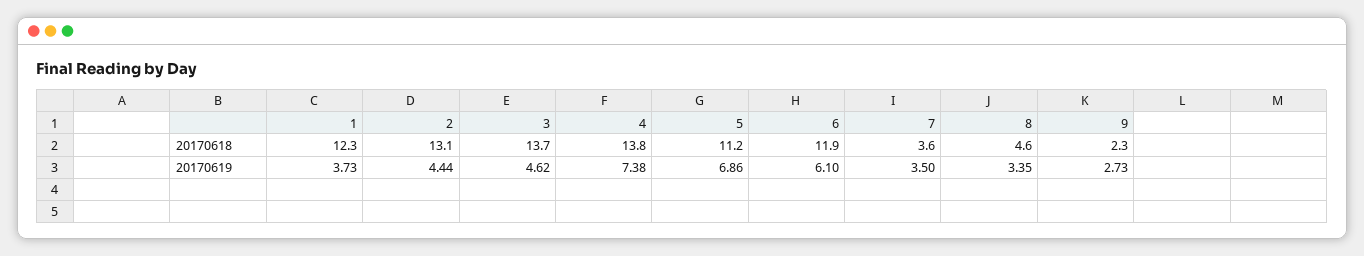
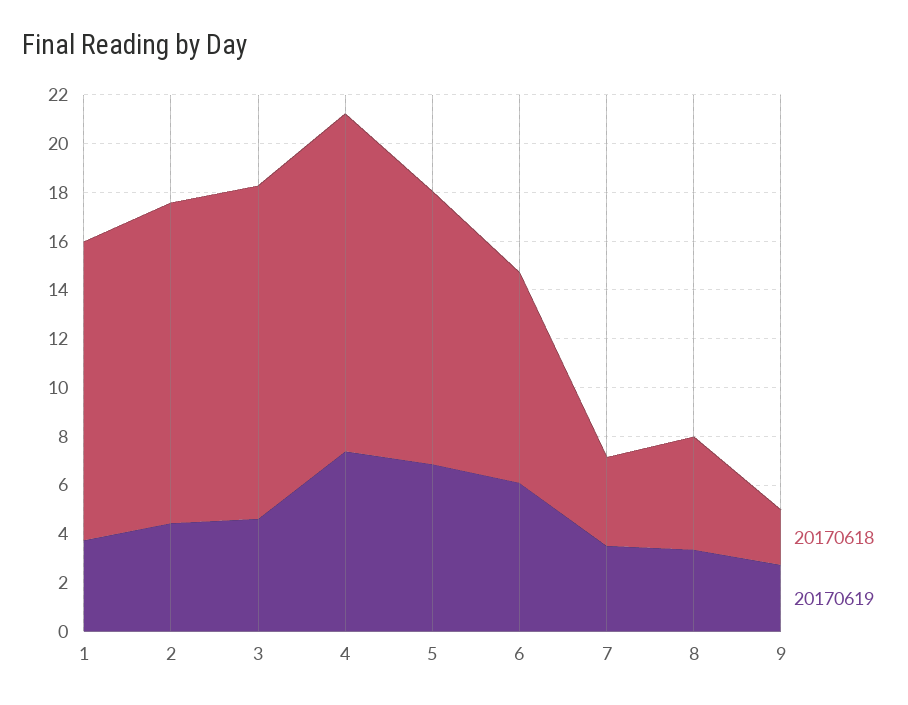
  {
    "20170618": {
      "1": 12.3,
      "2": 13.1,
      "3": 13.7,
      "4": 13.8,
      "5": 11.2,
-     "6": 11.9,
+     "6": 8.5,
      "7": 3.6,
      "8": 4.6,
      "9": 2.3
    },
    "20170619": {
      "1": 3.73,
      "2": 4.44,
      "3": 4.62,
      "4": 7.38,
      "5": 6.86,
      "6": 6.1,
      "7": 3.5,
      "8": 3.35,
      "9": 2.73
    }
  }

